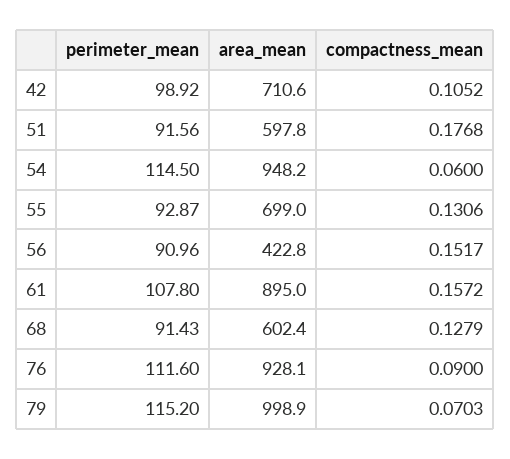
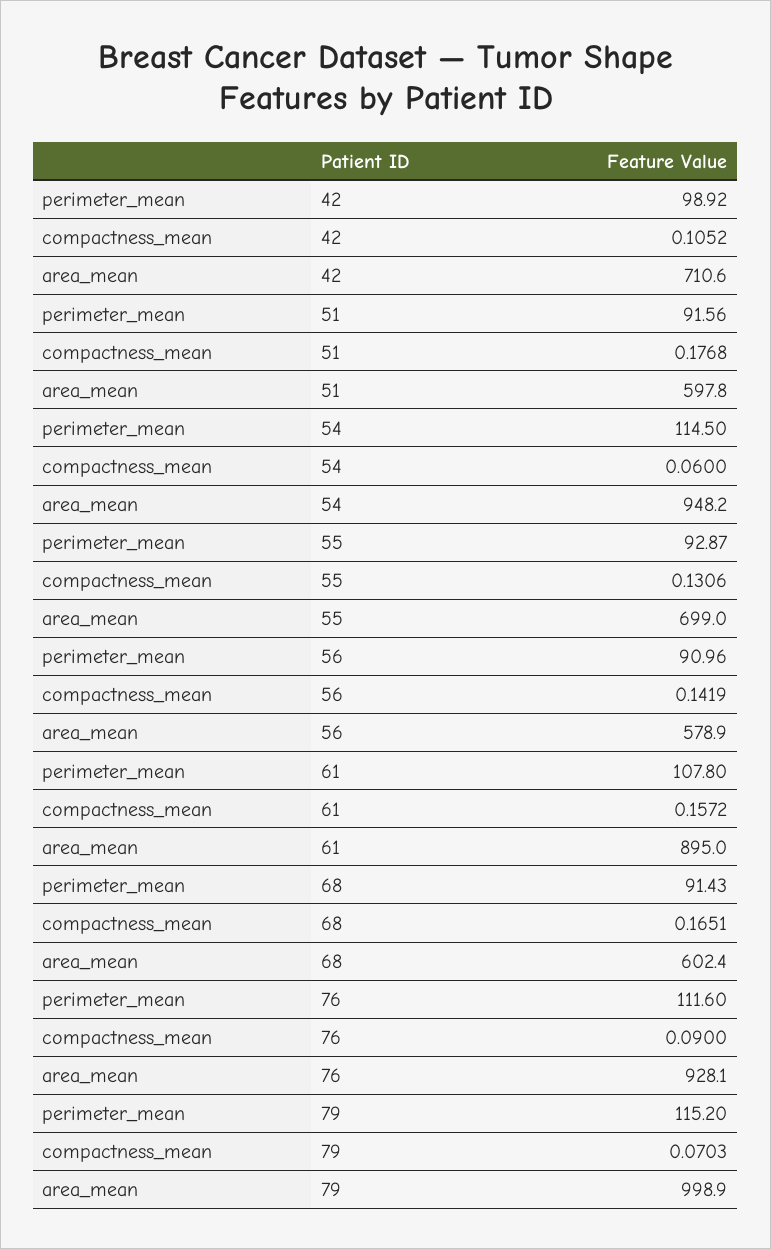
  {
    "perimeter_mean": {
      "42": 98.92,
      "51": 91.56,
      "54": 114.5,
      "55": 92.87,
      "56": 90.96,
      "61": 107.8,
      "68": 91.43,
      "76": 111.6,
      "79": 115.2
    },
    "area_mean": {
      "42": 710.6,
      "51": 597.8,
      "54": 948.2,
      "55": 699,
-     "56": 422.8,
+     "56": 578.9,
      "61": 895,
      "68": 602.4,
      "76": 928.1,
      "79": 998.9
    },
    "compactness_mean": {
      "42": 0.1052,
      "51": 0.1768,
      "54": 0.06,
      "55": 0.1306,
-     "56": 0.1517,
+     "56": 0.1419,
      "61": 0.1572,
-     "68": 0.1279,
+     "68": 0.1651,
      "76": 0.09,
      "79": 0.0703
    }
  }

